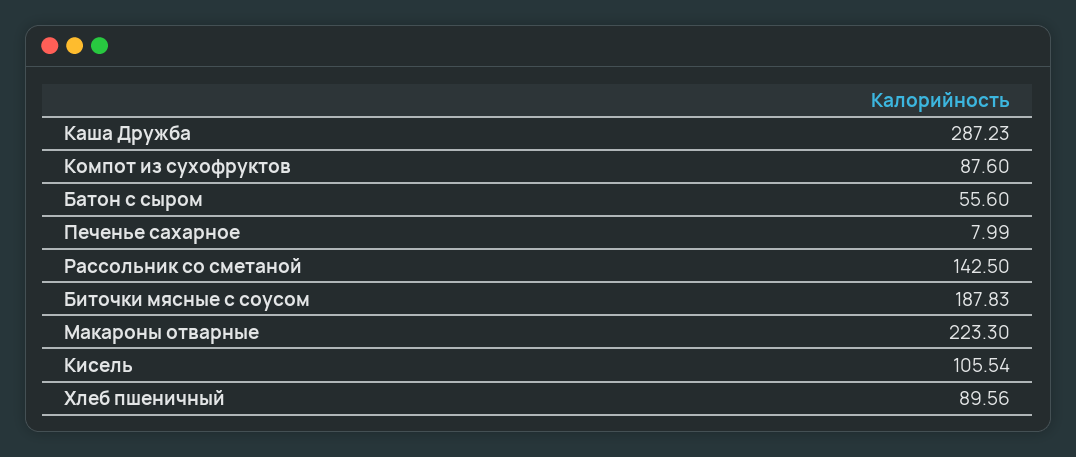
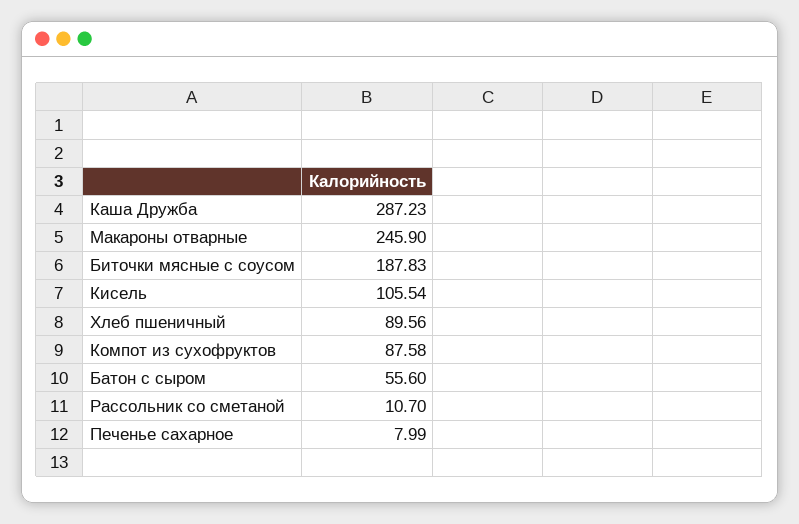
  {
    "Каша Дружба": 287.23,
-   "Компот из сухофруктов": 87.6,
+   "Компот из сухофруктов": 87.58,
    "Батон с сыром": 55.6,
    "Печенье сахарное": 7.99,
-   "Рассольник со сметаной": 142.5,
+   "Рассольник со сметаной": 10.7,
    "Биточки мясные с соусом": 187.83,
-   "Макароны отварные": 223.3,
+   "Макароны отварные": 245.9,
    "Кисель": 105.54,
    "Хлеб пшеничный": 89.56
  }

